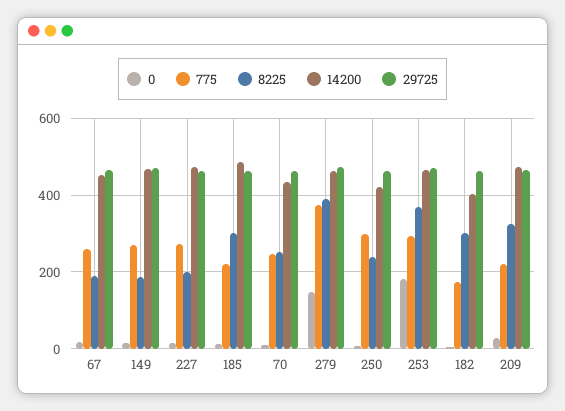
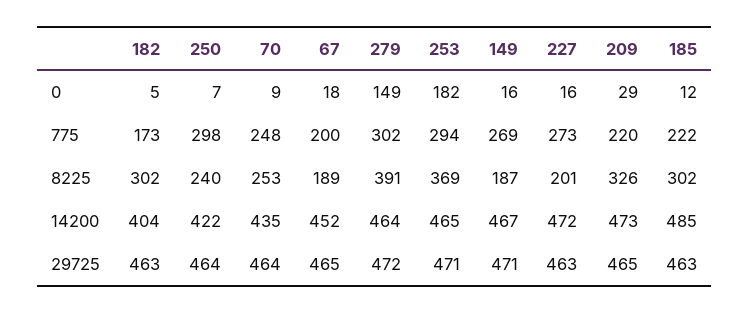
  {
    "0": {
      "67": 18,
      "149": 16,
      "227": 16,
      "185": 12,
      "70": 9,
      "279": 149,
      "250": 7,
      "253": 182,
      "182": 5,
      "209": 29
    },
    "775": {
-     "67": 260,
+     "67": 200,
      "149": 269,
      "227": 273,
      "185": 222,
      "70": 248,
-     "279": 380,
+     "279": 302,
      "250": 298,
      "253": 294,
      "182": 173,
      "209": 220
    },
    "8225": {
      "67": 189,
      "149": 187,
      "227": 201,
      "185": 302,
      "70": 253,
      "279": 391,
      "250": 240,
      "253": 369,
      "182": 302,
      "209": 326
    },
    "14200": {
      "67": 452,
      "149": 467,
      "227": 472,
      "185": 485,
      "70": 435,
      "279": 464,
      "250": 422,
      "253": 465,
      "182": 404,
      "209": 473
    },
    "29725": {
      "67": 465,
      "149": 471,
      "227": 463,
      "185": 463,
      "70": 464,
      "279": 472,
      "250": 464,
      "253": 471,
      "182": 463,
      "209": 465
    }
  }

